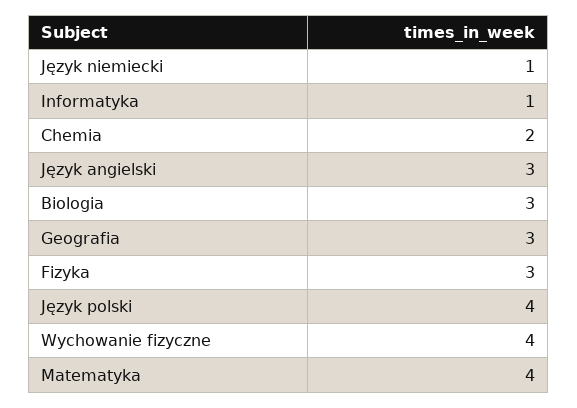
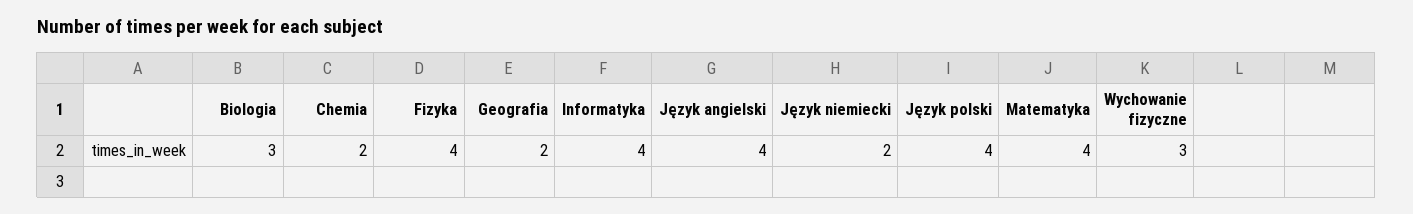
  {
-   "Język niemiecki": 1,
+   "Język niemiecki": 2,
-   "Informatyka": 1,
+   "Informatyka": 4,
    "Chemia": 2,
-   "Język angielski": 3,
+   "Język angielski": 4,
    "Biologia": 3,
-   "Geografia": 3,
+   "Geografia": 2,
-   "Fizyka": 3,
+   "Fizyka": 4,
    "Język polski": 4,
-   "Wychowanie fizyczne": 4,
+   "Wychowanie fizyczne": 3,
    "Matematyka": 4
  }

